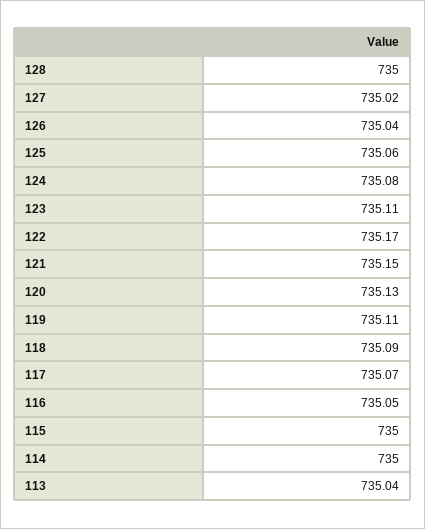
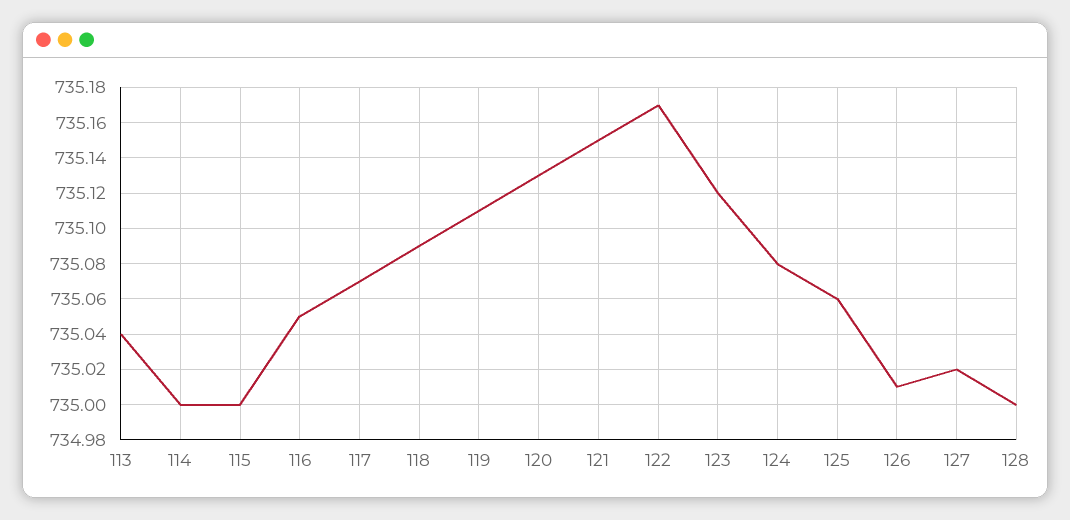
  {
    "128": 735,
    "127": 735.02,
-   "126": 735.04,
+   "126": 735.01,
    "125": 735.06,
    "124": 735.08,
-   "123": 735.11,
+   "123": 735.12,
    "122": 735.17,
    "121": 735.15,
    "120": 735.13,
    "119": 735.11,
    "118": 735.09,
    "117": 735.07,
    "116": 735.05,
    "115": 735,
    "114": 735,
    "113": 735.04
  }

